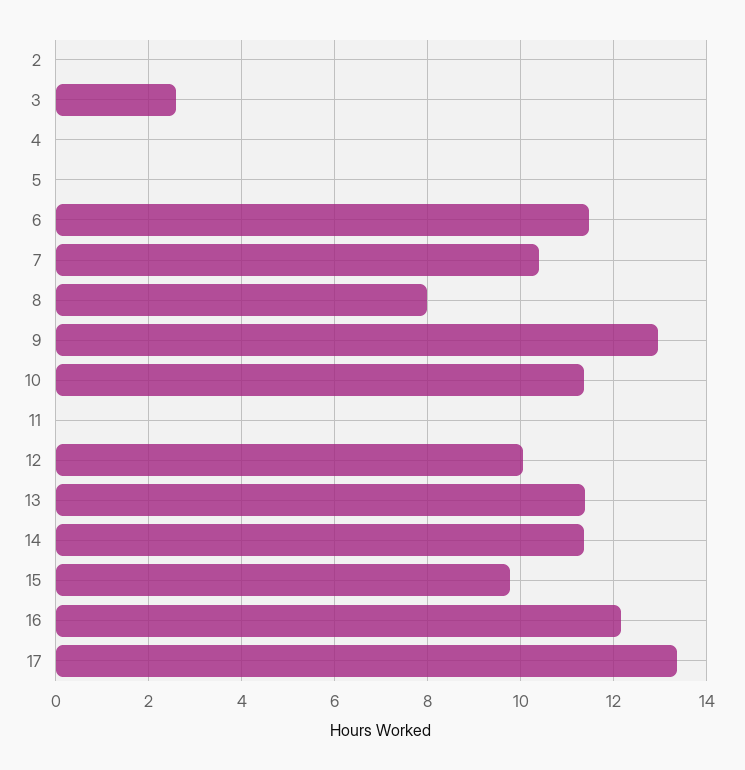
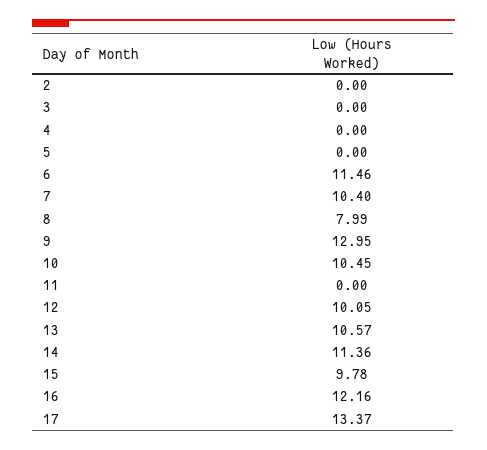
  {
    "2": 0,
-   "3": 2.6,
+   "3": 0,
    "4": 0,
    "5": 0,
    "6": 11.46,
    "7": 10.4,
    "8": 7.99,
    "9": 12.95,
-   "10": 11.4,
+   "10": 10.45,
    "11": 0,
    "12": 10.05,
-   "13": 11.4,
+   "13": 10.57,
    "14": 11.36,
    "15": 9.78,
    "16": 12.16,
    "17": 13.37
  }

